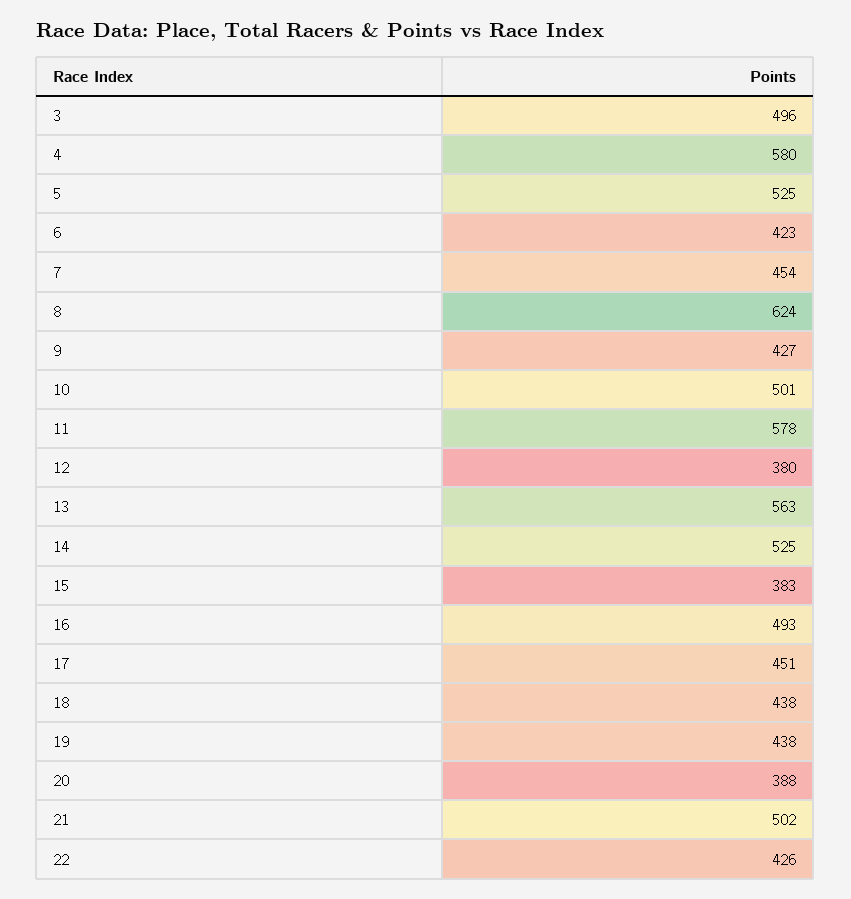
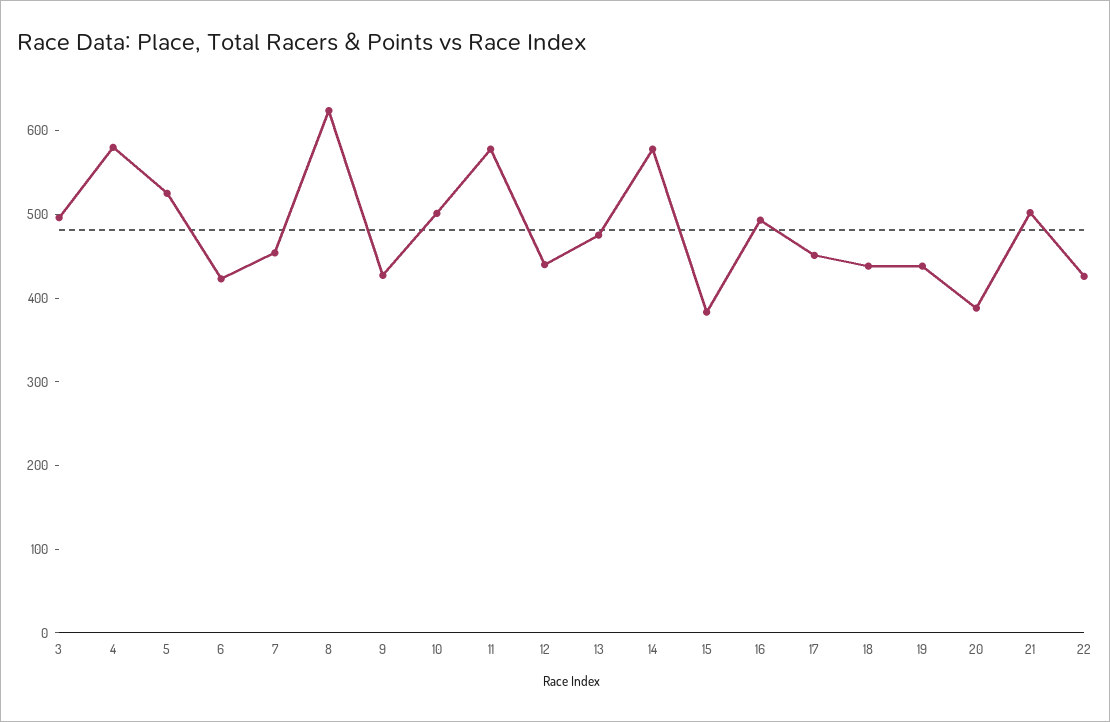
  {
    "3": 496,
    "4": 580,
    "5": 525,
    "6": 423,
    "7": 454,
    "8": 624,
    "9": 427,
    "10": 501,
    "11": 578,
-   "12": 380,
+   "12": 440,
-   "13": 563,
+   "13": 480,
-   "14": 525,
+   "14": 580,
    "15": 383,
    "16": 493,
    "17": 451,
    "18": 438,
    "19": 438,
    "20": 388,
    "21": 502,
    "22": 426
  }

